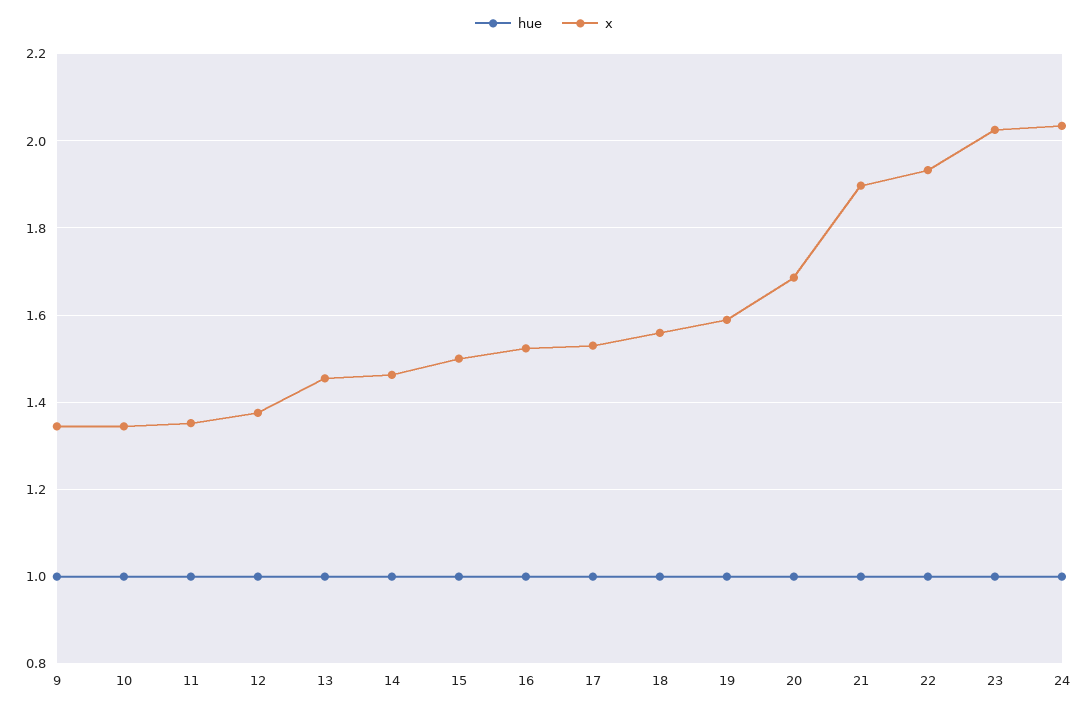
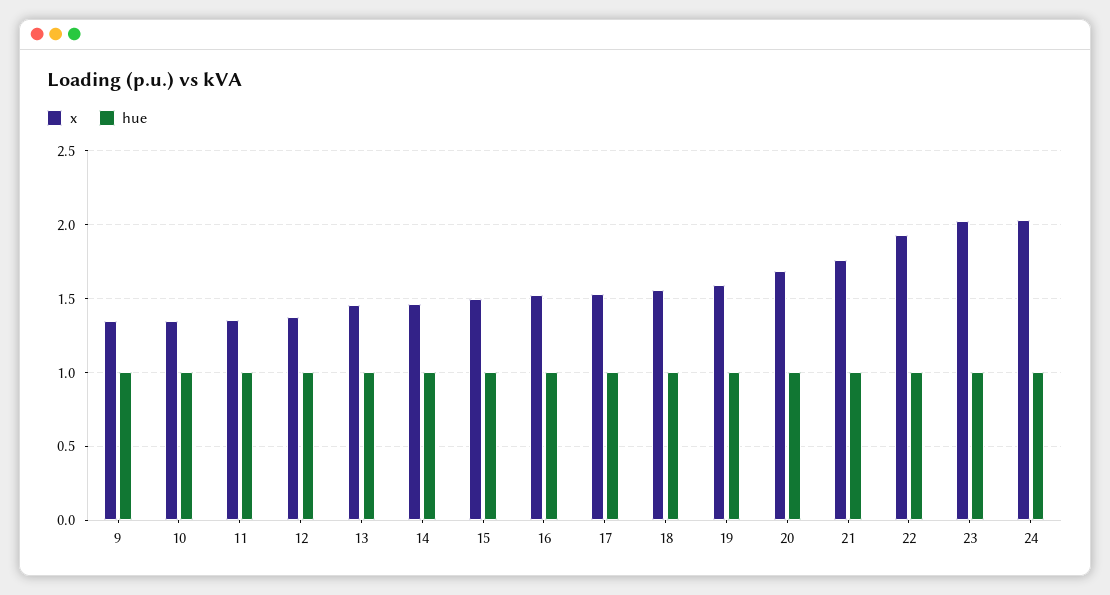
  {
    "hue": {
      "9": 1,
      "10": 1,
      "11": 1,
      "12": 1,
      "13": 1,
      "14": 1,
      "15": 1,
      "16": 1,
      "17": 1,
      "18": 1,
      "19": 1,
      "20": 1,
      "21": 1,
      "22": 1,
      "23": 1,
      "24": 1
    },
    "x": {
      "9": 1.34,
      "10": 1.34,
      "11": 1.36,
      "12": 1.38,
      "13": 1.46,
      "14": 1.46,
      "15": 1.5,
      "16": 1.52,
      "17": 1.54,
      "18": 1.56,
      "19": 1.58,
      "20": 1.68,
-     "21": 1.9,
+     "21": 1.75,
      "22": 1.94,
      "23": 2.02,
      "24": 2.04
    }
  }

